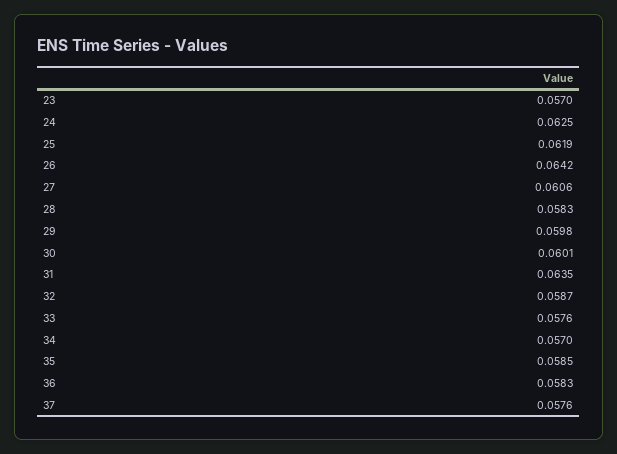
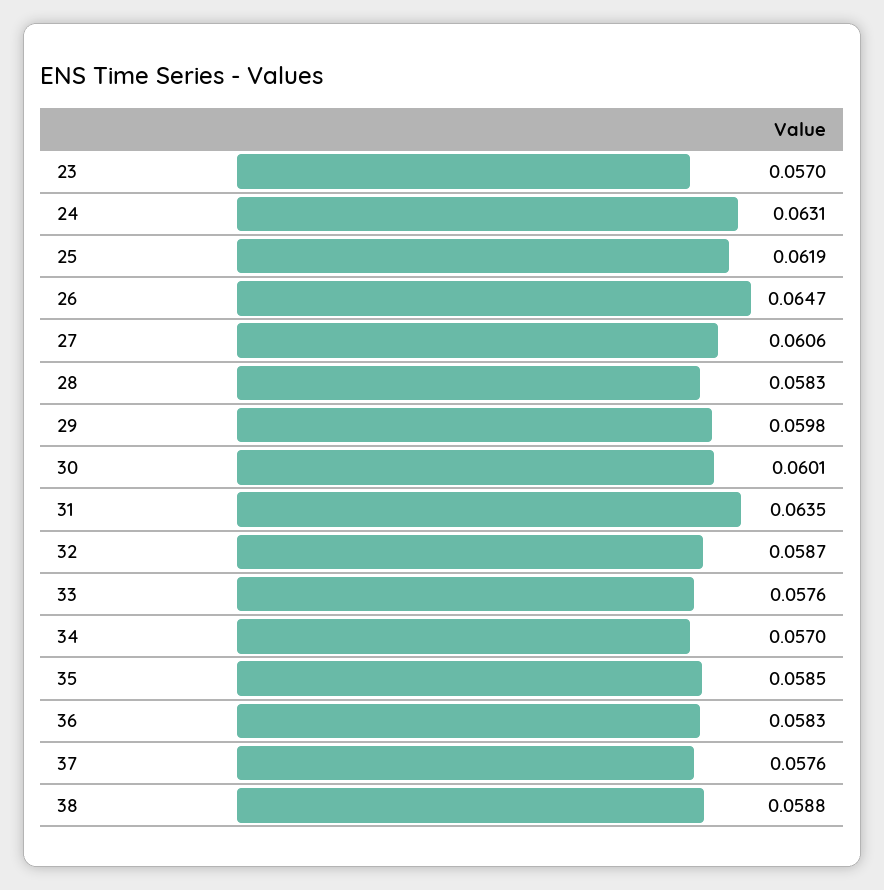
  {
    "23": 0.057,
-   "24": 0.0625,
+   "24": 0.0631,
    "25": 0.0619,
-   "26": 0.0642,
+   "26": 0.0647,
    "27": 0.0606,
    "28": 0.0583,
    "29": 0.0598,
    "30": 0.0601,
    "31": 0.0635,
    "32": 0.0587,
    "33": 0.0576,
    "34": 0.057,
    "35": 0.0585,
    "36": 0.0583,
-   "37": 0.0576
+   "37": 0.0576,
+   "38": 0.0588
  }

